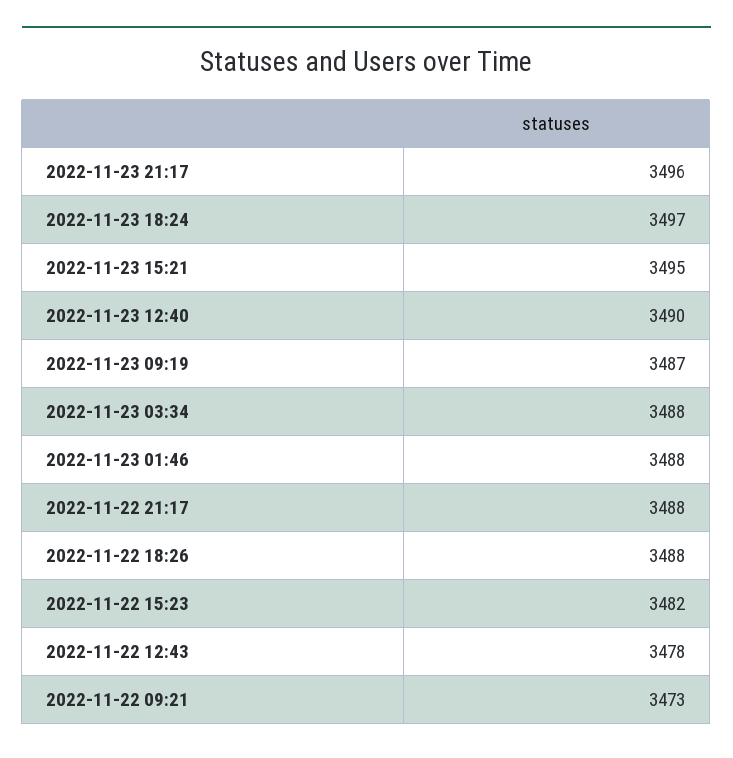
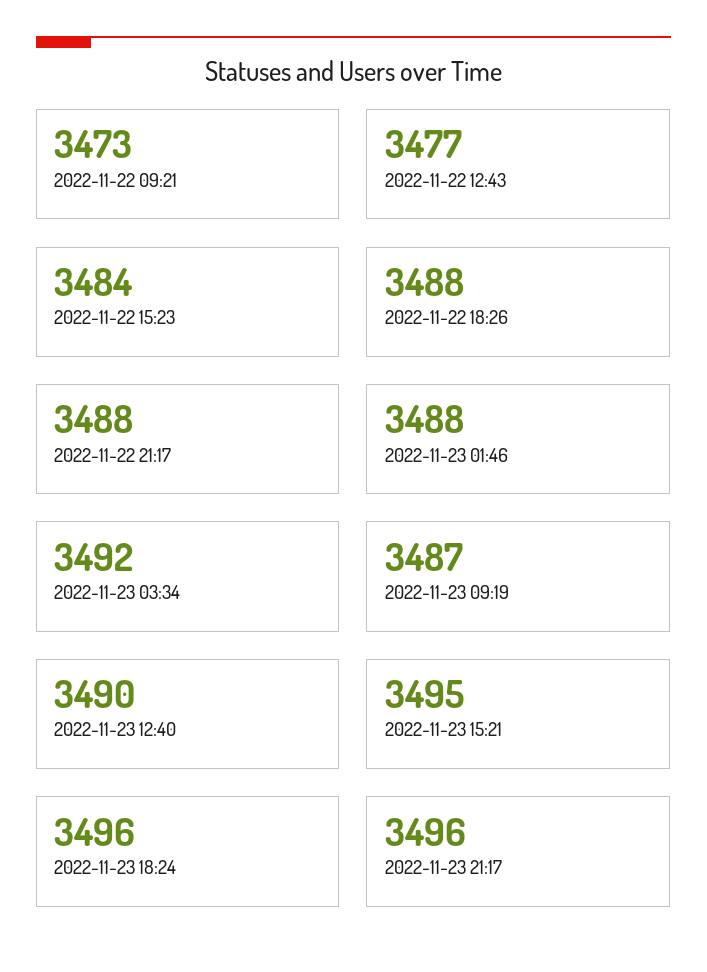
  {
    "2022-11-23 21:17": 3496,
-   "2022-11-23 18:24": 3497,
+   "2022-11-23 18:24": 3496,
    "2022-11-23 15:21": 3495,
    "2022-11-23 12:40": 3490,
    "2022-11-23 09:19": 3487,
-   "2022-11-23 03:34": 3488,
+   "2022-11-23 03:34": 3492,
    "2022-11-23 01:46": 3488,
    "2022-11-22 21:17": 3488,
    "2022-11-22 18:26": 3488,
-   "2022-11-22 15:23": 3482,
+   "2022-11-22 15:23": 3484,
-   "2022-11-22 12:43": 3478,
+   "2022-11-22 12:43": 3477,
    "2022-11-22 09:21": 3473
  }

